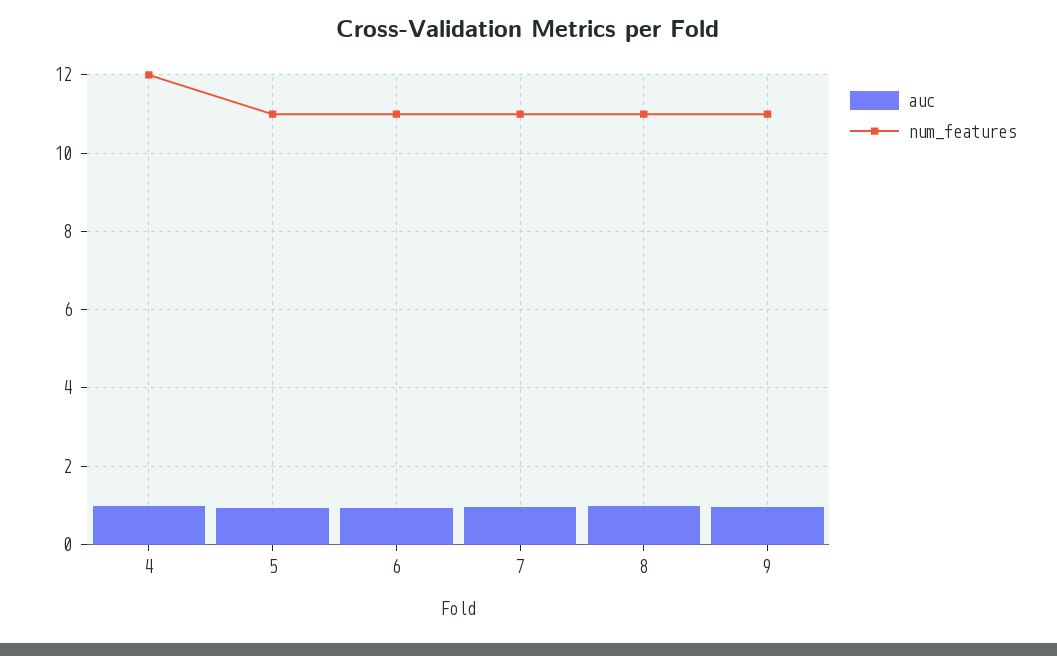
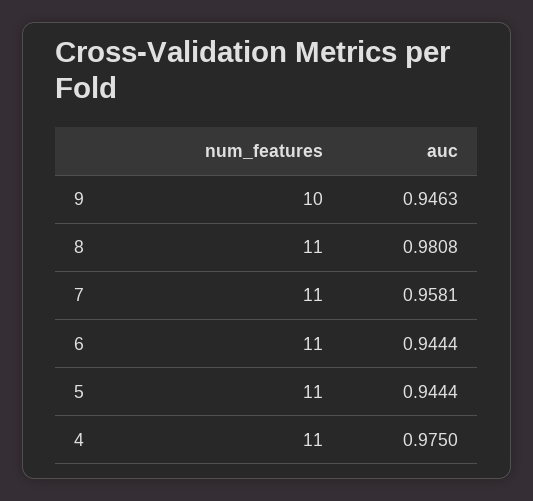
  {
    "auc": {
      "4": 0.975,
      "5": 0.9444,
      "6": 0.9444,
      "7": 0.9581,
      "8": 0.9808,
      "9": 0.9463
    },
    "num_features": {
-     "4": 12,
+     "4": 11,
      "5": 11,
      "6": 11,
      "7": 11,
      "8": 11,
-     "9": 11
+     "9": 10
    }
  }

